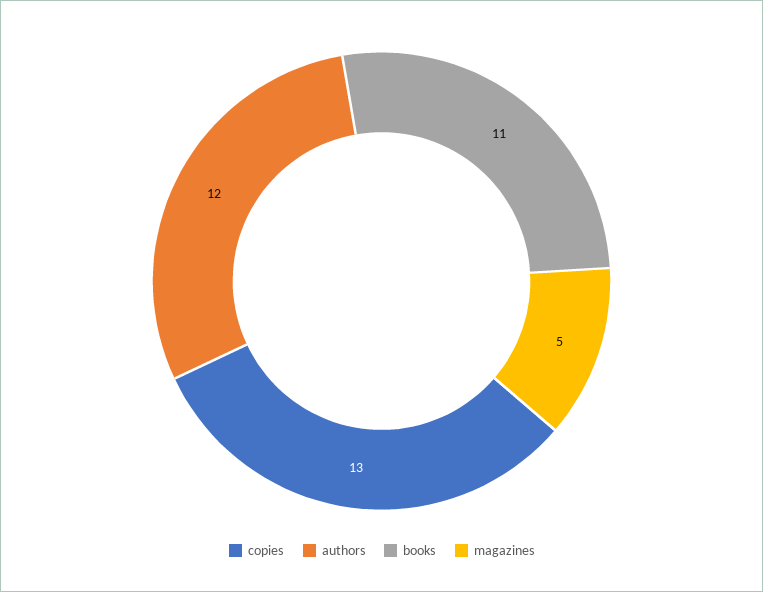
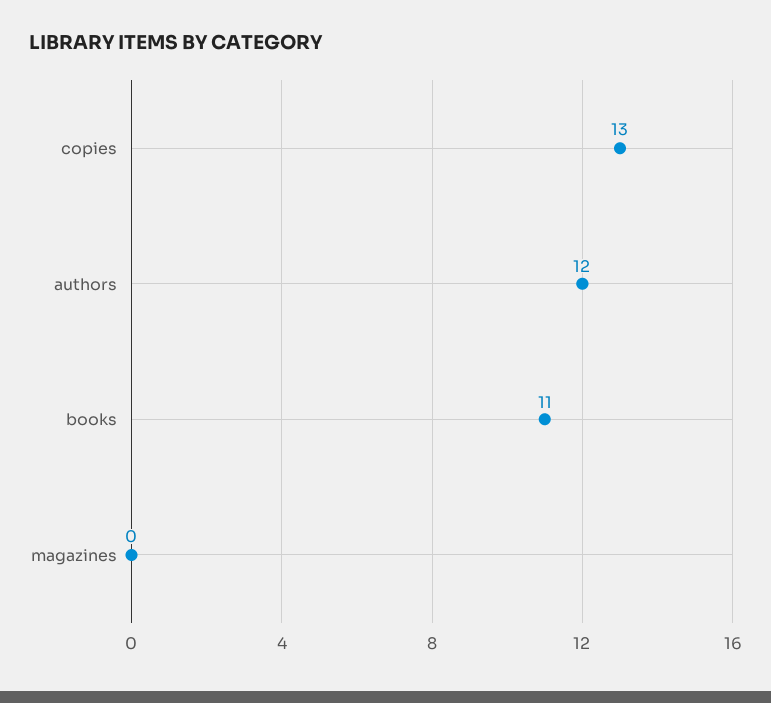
  {
    "copies": 13,
    "authors": 12,
    "books": 11,
-   "magazines": 5
+   "magazines": 0
  }

